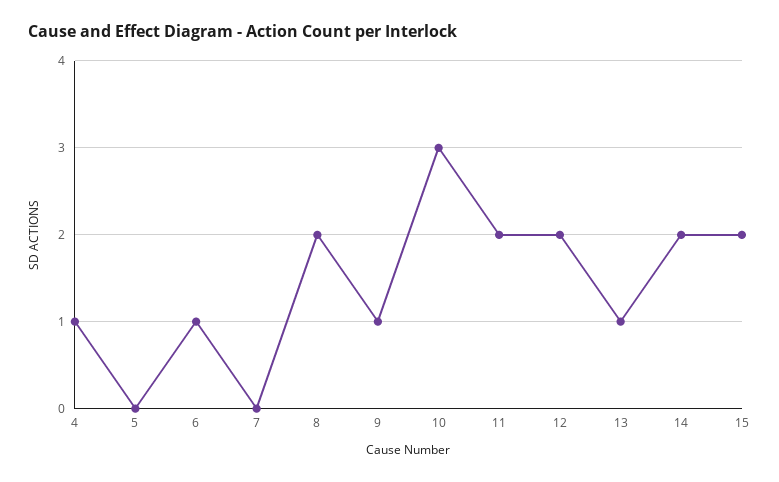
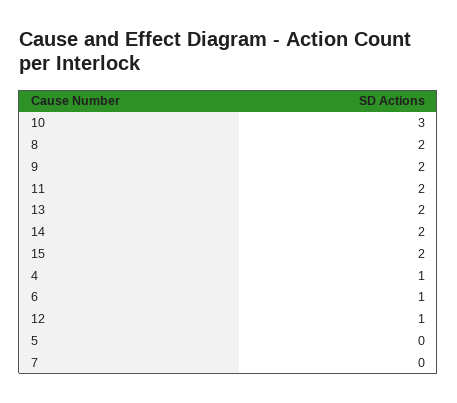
  {
    "4": 1,
    "5": 0,
    "6": 1,
    "7": 0,
    "8": 2,
-   "9": 1,
+   "9": 2,
    "10": 3,
    "11": 2,
-   "12": 2,
+   "12": 1,
-   "13": 1,
+   "13": 2,
    "14": 2,
    "15": 2
  }

